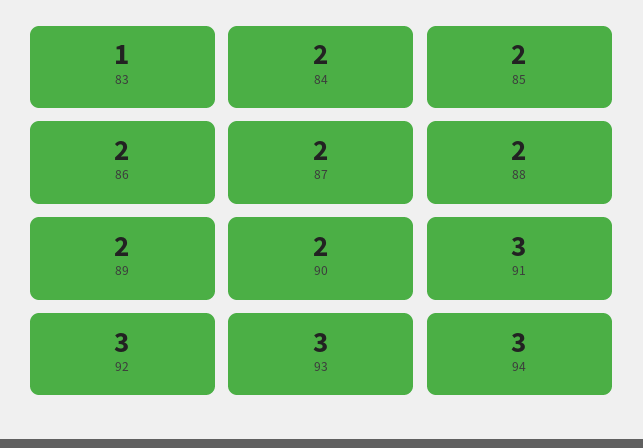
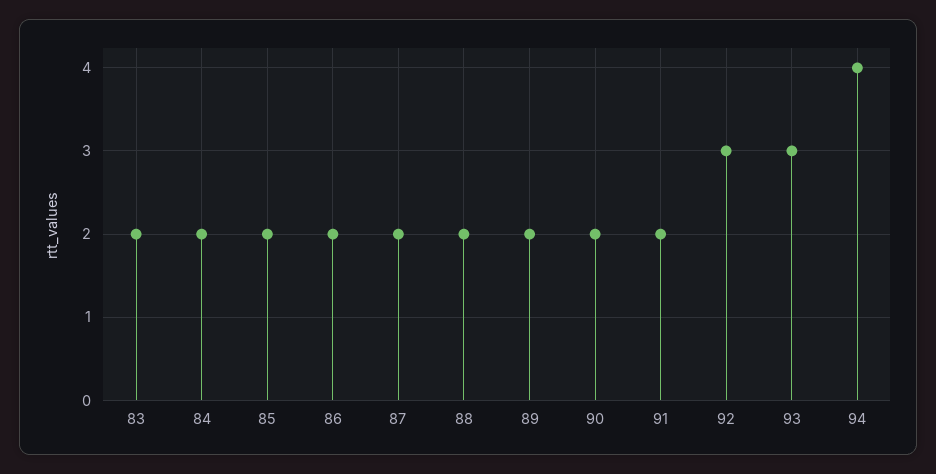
  {
-   "83": 1,
+   "83": 2,
    "84": 2,
    "85": 2,
    "86": 2,
    "87": 2,
    "88": 2,
    "89": 2,
    "90": 2,
-   "91": 3,
+   "91": 2,
    "92": 3,
    "93": 3,
-   "94": 3
+   "94": 4
  }

